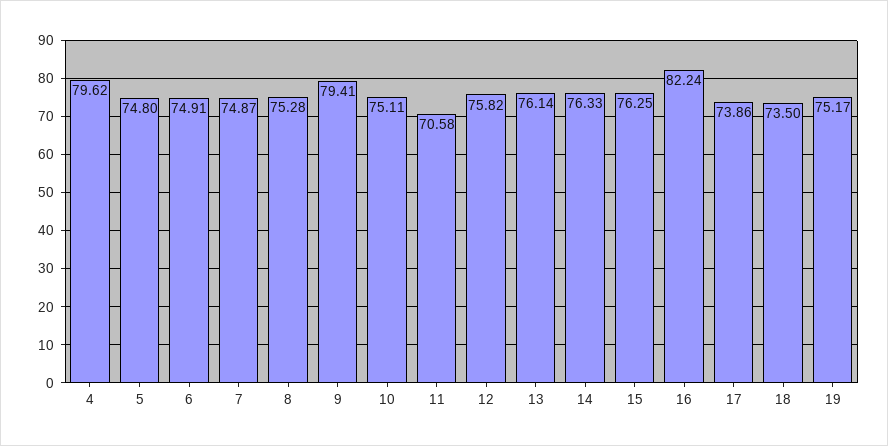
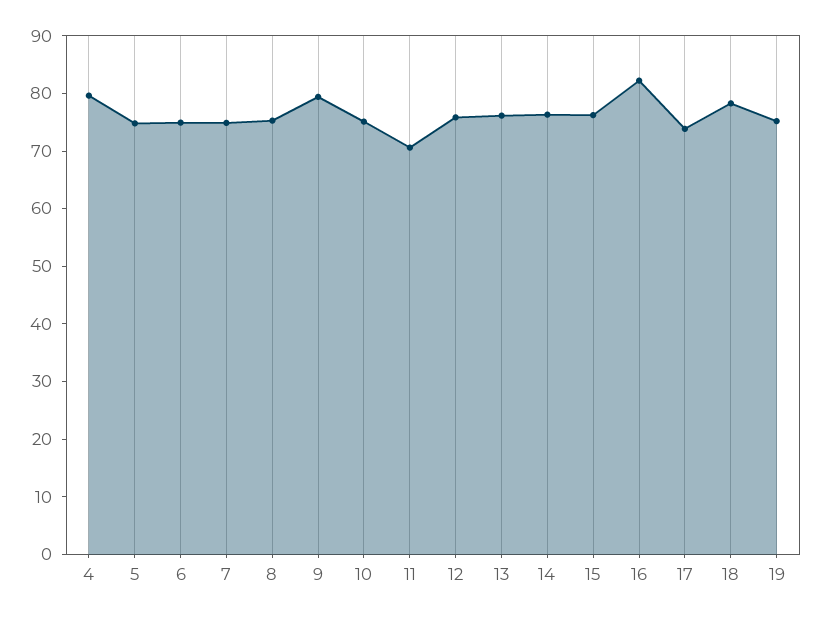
  {
    "4": 79.62,
    "5": 74.8,
    "6": 74.91,
    "7": 74.87,
    "8": 75.28,
    "9": 79.41,
    "10": 75.11,
    "11": 70.58,
    "12": 75.82,
    "13": 76.14,
    "14": 76.33,
    "15": 76.25,
    "16": 82.24,
    "17": 73.86,
-   "18": 73.5,
+   "18": 78,
    "19": 75.17
  }

